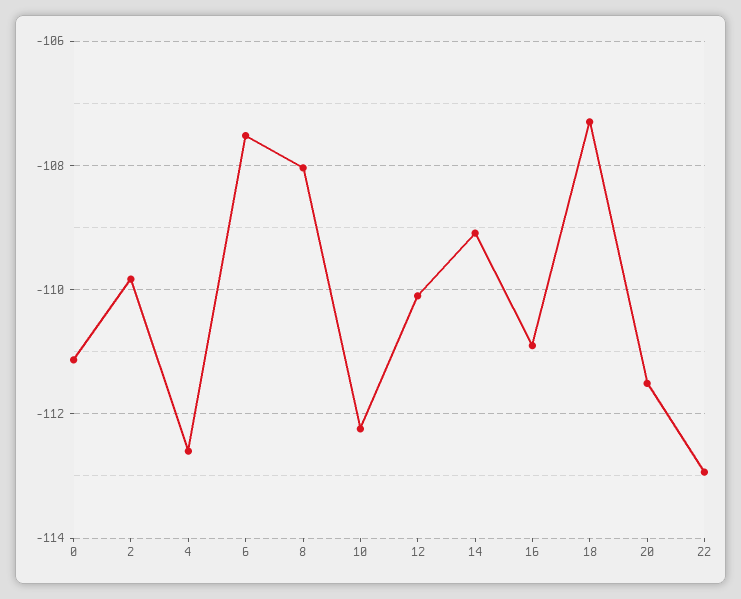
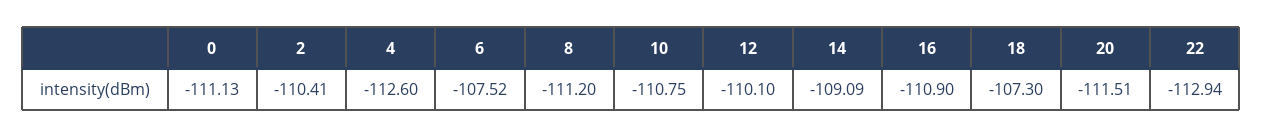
  {
    "0": -111.13,
-   "2": -109.8,
+   "2": -110.41,
    "4": -112.6,
    "6": -107.52,
-   "8": -108,
+   "8": -111.2,
-   "10": -112.2,
+   "10": -110.75,
    "12": -110.1,
    "14": -109.09,
    "16": -110.9,
    "18": -107.3,
    "20": -111.51,
    "22": -112.94
  }

